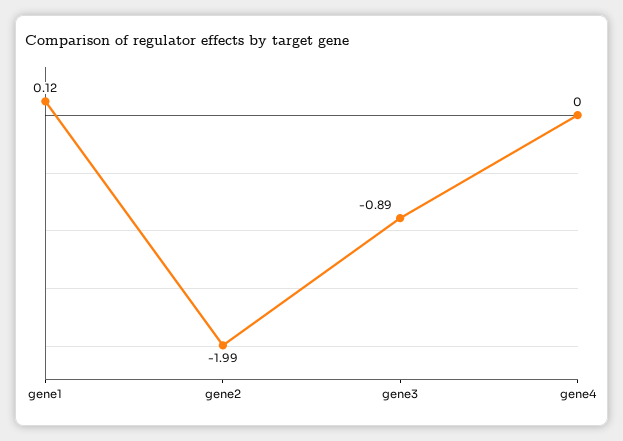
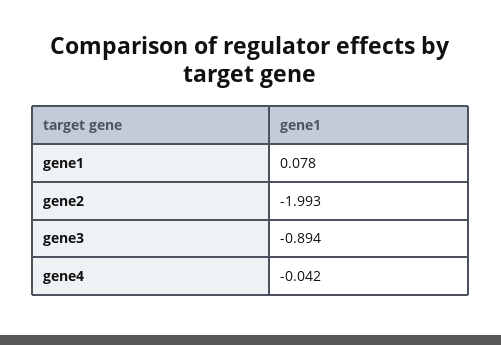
  {
-   "gene1": 0.12,
+   "gene1": 0.078,
    "gene2": -1.993,
    "gene3": -0.894,
-   "gene4": 0
+   "gene4": -0.042
  }

